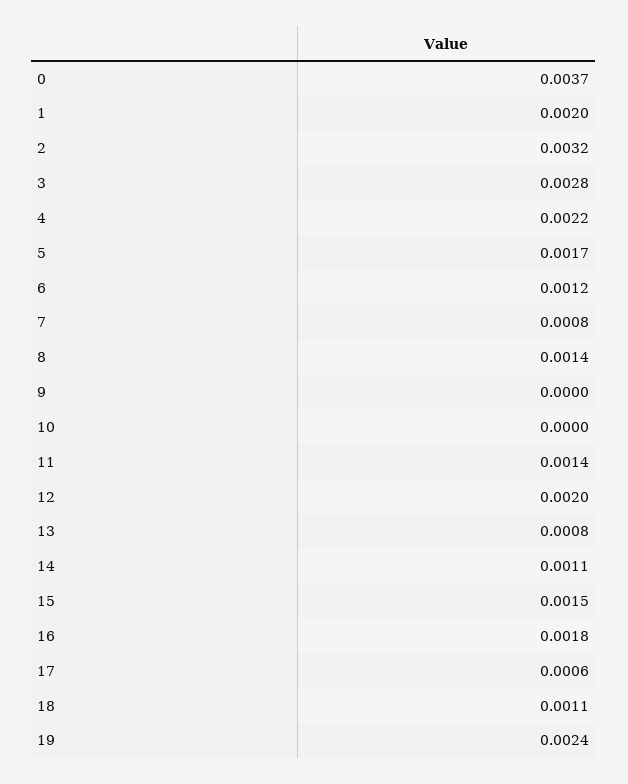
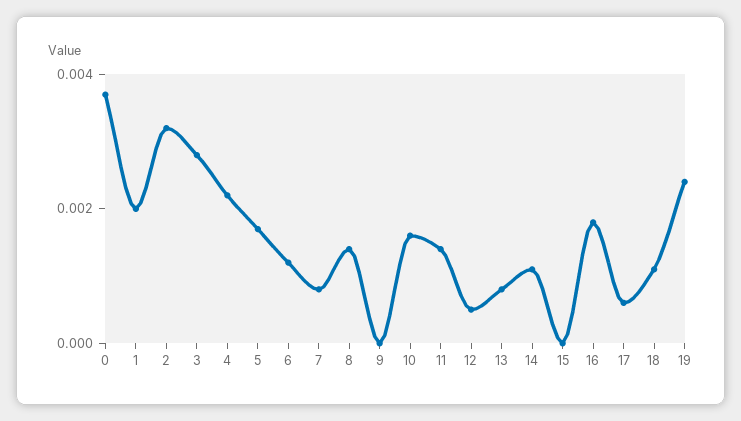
  {
    "0": 0.0037,
    "1": 0.002,
    "2": 0.0032,
    "3": 0.0028,
    "4": 0.0022,
    "5": 0.0017,
    "6": 0.0012,
    "7": 0.0008,
    "8": 0.0014,
    "9": 0,
-   "10": 0,
+   "10": 0.0015,
    "11": 0.0014,
-   "12": 0.002,
+   "12": 0.0005,
    "13": 0.0008,
    "14": 0.0011,
-   "15": 0.0015,
+   "15": 0,
    "16": 0.0018,
    "17": 0.0006,
    "18": 0.0011,
    "19": 0.0024
  }

